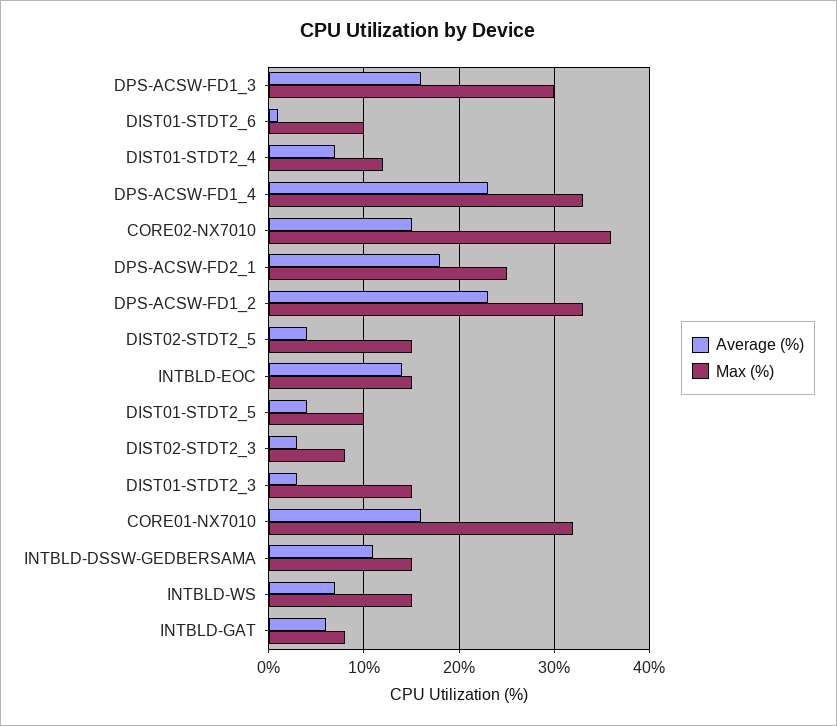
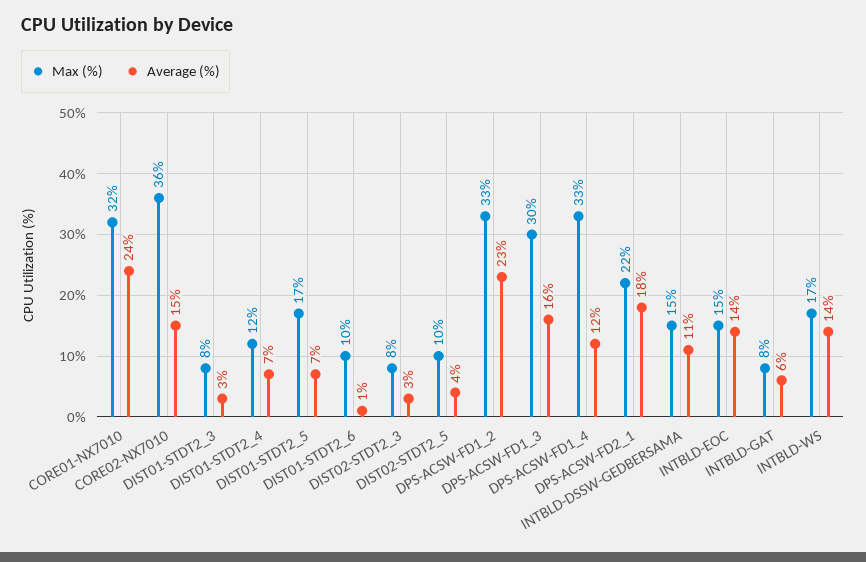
  {
    "Average (%)": {
      "DPS-ACSW-FD1_3": 16,
      "DIST01-STDT2_6": 1,
      "DIST01-STDT2_4": 7,
-     "DPS-ACSW-FD1_4": 23,
+     "DPS-ACSW-FD1_4": 12,
      "CORE02-NX7010": 15,
      "DPS-ACSW-FD2_1": 18,
      "DPS-ACSW-FD1_2": 23,
      "DIST02-STDT2_5": 4,
      "INTBLD-EOC": 14,
-     "DIST01-STDT2_5": 4,
+     "DIST01-STDT2_5": 7,
      "DIST02-STDT2_3": 3,
      "DIST01-STDT2_3": 3,
-     "CORE01-NX7010": 16,
+     "CORE01-NX7010": 24,
      "INTBLD-DSSW-GEDBERSAMA": 11,
-     "INTBLD-WS": 7,
+     "INTBLD-WS": 14,
      "INTBLD-GAT": 6
    },
    "Max (%)": {
      "DPS-ACSW-FD1_3": 30,
      "DIST01-STDT2_6": 10,
      "DIST01-STDT2_4": 12,
      "DPS-ACSW-FD1_4": 33,
      "CORE02-NX7010": 36,
-     "DPS-ACSW-FD2_1": 25,
+     "DPS-ACSW-FD2_1": 22,
      "DPS-ACSW-FD1_2": 33,
-     "DIST02-STDT2_5": 15,
+     "DIST02-STDT2_5": 10,
      "INTBLD-EOC": 15,
-     "DIST01-STDT2_5": 10,
+     "DIST01-STDT2_5": 17,
      "DIST02-STDT2_3": 8,
-     "DIST01-STDT2_3": 15,
+     "DIST01-STDT2_3": 8,
      "CORE01-NX7010": 32,
      "INTBLD-DSSW-GEDBERSAMA": 15,
-     "INTBLD-WS": 15,
+     "INTBLD-WS": 17,
      "INTBLD-GAT": 8
    }
  }

